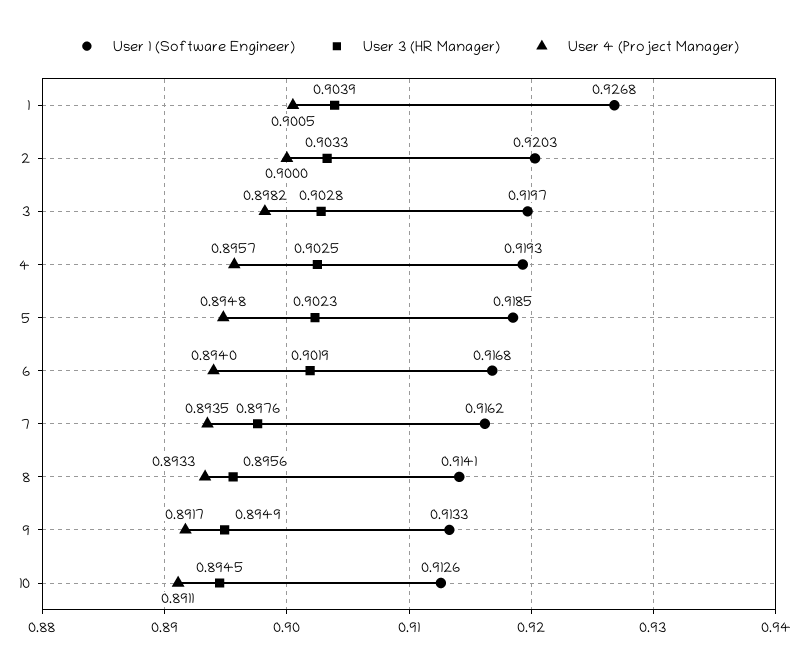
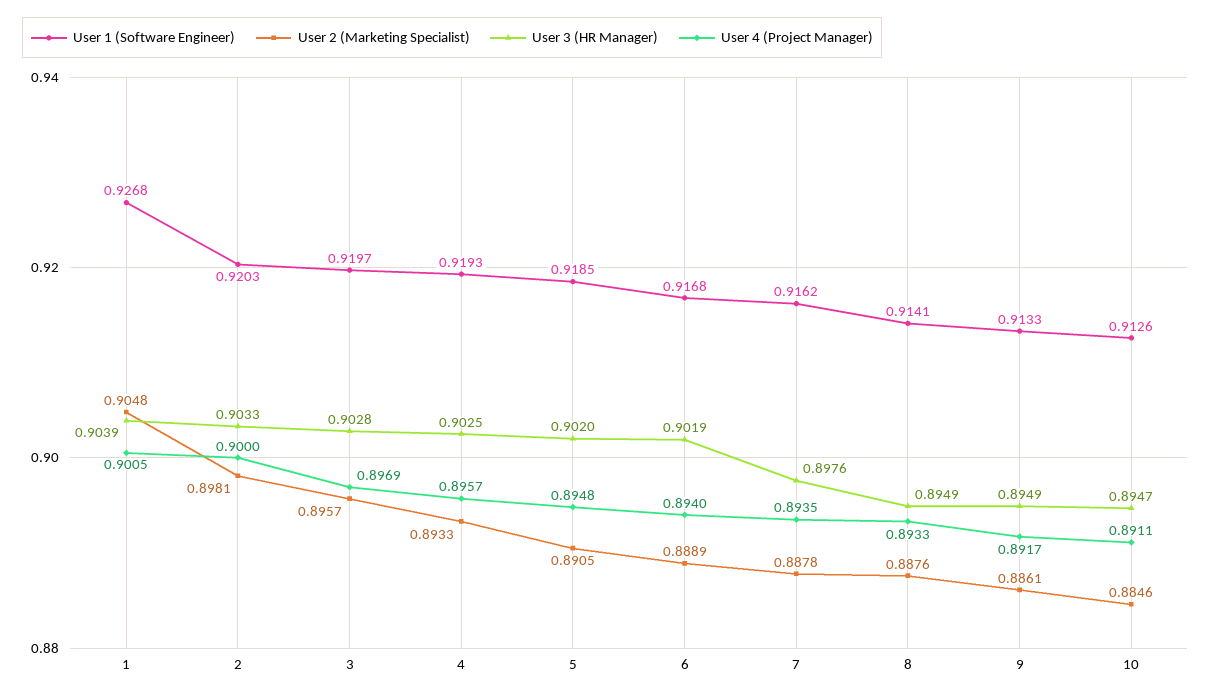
  {
    "User 1 (Software Engineer)": {
      "1": 0.9268,
      "2": 0.9203,
      "3": 0.9197,
      "4": 0.9193,
      "5": 0.9185,
      "6": 0.9168,
      "7": 0.9162,
      "8": 0.9141,
      "9": 0.9133,
      "10": 0.9126
    },
    "User 3 (HR Manager)": {
      "1": 0.9039,
      "2": 0.9033,
      "3": 0.9028,
      "4": 0.9025,
-     "5": 0.9023,
+     "5": 0.902,
      "6": 0.9019,
      "7": 0.8976,
-     "8": 0.8956,
+     "8": 0.8949,
      "9": 0.8949,
-     "10": 0.8945
+     "10": 0.8947
    },
    "User 4 (Project Manager)": {
      "1": 0.9005,
      "2": 0.9,
-     "3": 0.8982,
+     "3": 0.8969,
      "4": 0.8957,
      "5": 0.8948,
      "6": 0.894,
      "7": 0.8935,
      "8": 0.8933,
      "9": 0.8917,
      "10": 0.8911
-   }
+   },
+   "User 2 (Marketing Specialist)": {
+     "1": 0.9048,
+     "2": 0.8981,
+     "3": 0.8957,
+     "4": 0.8933,
+     "5": 0.8905,
+     "6": 0.8889,
+     "7": 0.8878,
+     "8": 0.8876,
+     "9": 0.8861,
+     "10": 0.8846
+   }
  }

